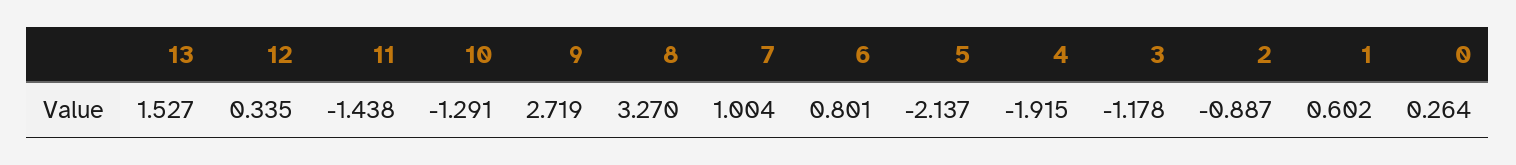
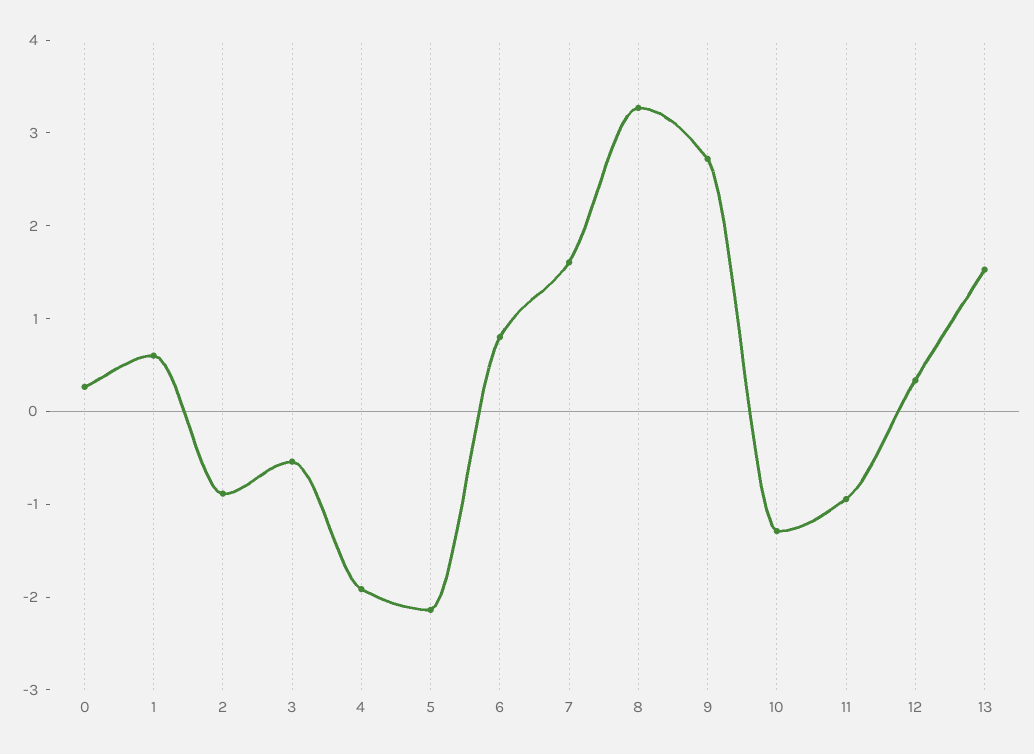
  {
    "13": 1.527,
    "12": 0.335,
-   "11": -1.438,
+   "11": -1,
    "10": -1.291,
    "9": 2.719,
    "8": 3.27,
-   "7": 1.004,
+   "7": 1.6,
    "6": 0.801,
    "5": -2.137,
    "4": -1.915,
-   "3": -1.178,
+   "3": -0.6,
    "2": -0.887,
    "1": 0.602,
    "0": 0.264
  }

